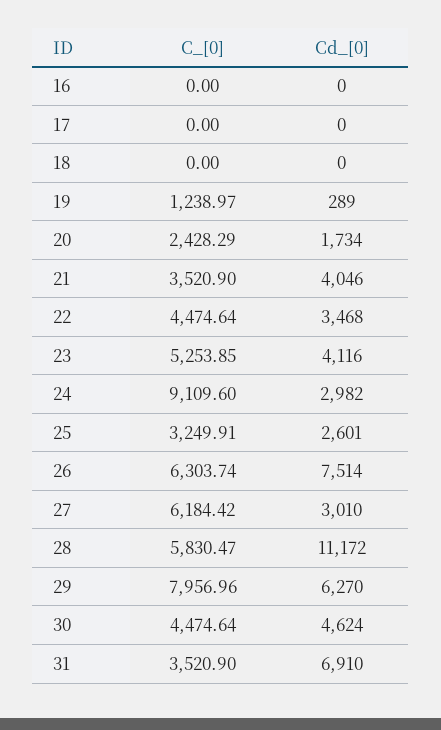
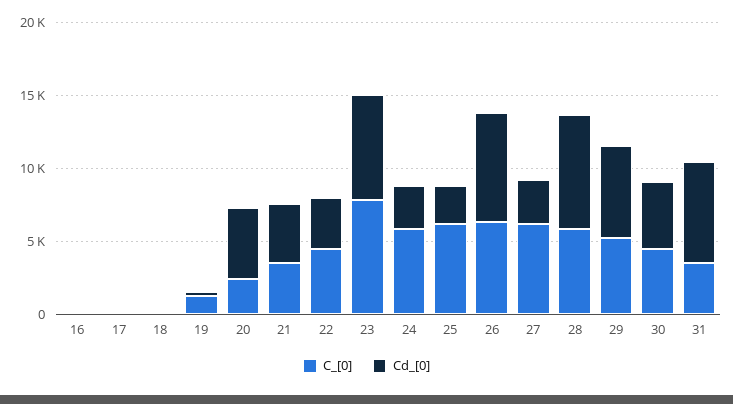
  {
    "C_[0]": {
      "16": 0,
      "17": 0,
      "18": 0,
      "19": 1238.97,
      "20": 2428.29,
      "21": 3520.9,
      "22": 4474.64,
-     "23": 5253.85,
+     "23": 8000,
-     "24": 9109.6,
+     "24": 6000,
-     "25": 3249.91,
+     "25": 6000,
      "26": 6303.74,
      "27": 6184.42,
      "28": 5830.47,
-     "29": 7956.96,
+     "29": 5000,
      "30": 4474.64,
      "31": 3520.9
    },
    "Cd_[0]": {
      "16": 0,
      "17": 0,
      "18": 0,
      "19": 289,
-     "20": 1734,
+     "20": 5000,
      "21": 4046,
      "22": 3468,
-     "23": 4116,
+     "23": 7000,
      "24": 2982,
      "25": 2601,
      "26": 7514,
      "27": 3010,
-     "28": 11172,
+     "28": 8000,
      "29": 6270,
      "30": 4624,
      "31": 6910
    }
  }

